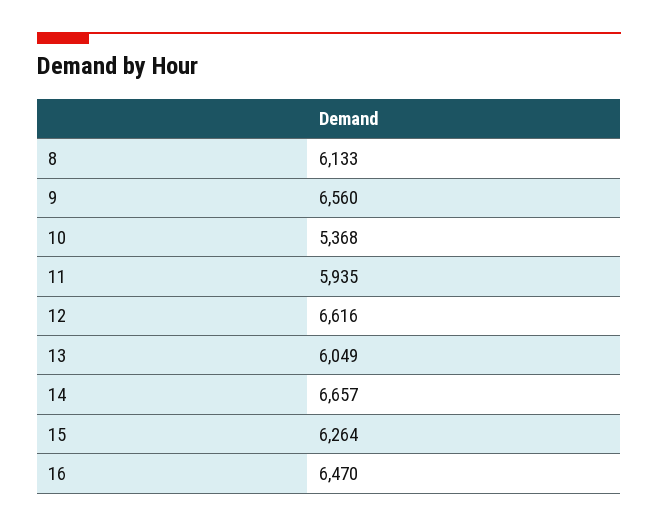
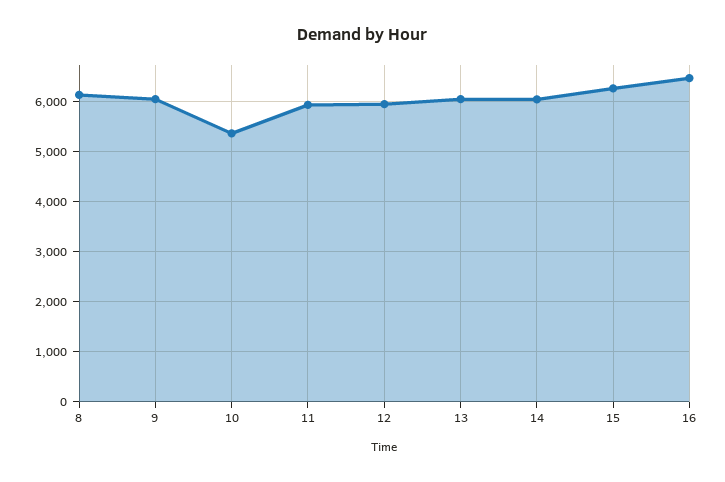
  {
    "8": 6133,
-   "9": 6560,
+   "9": 6000,
    "10": 5368,
    "11": 5935,
-   "12": 6616,
+   "12": 6000,
    "13": 6049,
-   "14": 6657,
+   "14": 6000,
    "15": 6264,
    "16": 6470
  }

